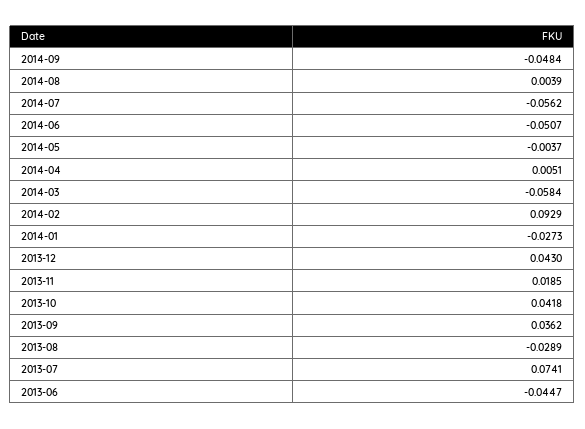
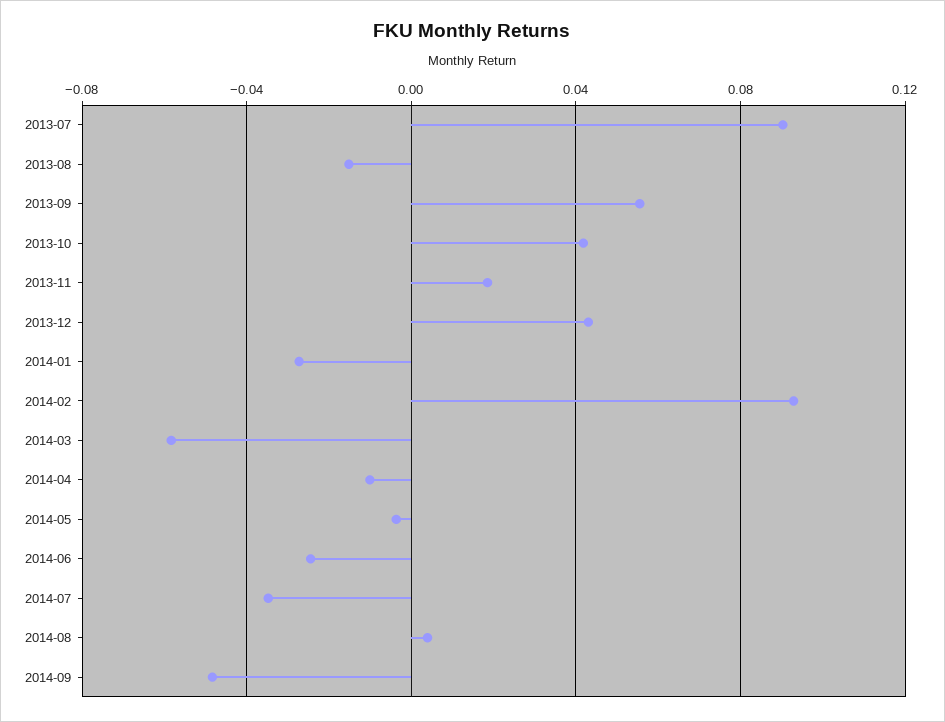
  {
    "2014-09": -0.0484,
    "2014-08": 0.0039,
-   "2014-07": -0.0562,
+   "2014-07": -0.035,
-   "2014-06": -0.0507,
+   "2014-06": -0.025,
    "2014-05": -0.0037,
-   "2014-04": 0.0051,
+   "2014-04": -0.01,
    "2014-03": -0.0584,
    "2014-02": 0.0929,
    "2014-01": -0.0273,
    "2013-12": 0.043,
    "2013-11": 0.0185,
    "2013-10": 0.0418,
-   "2013-09": 0.0362,
+   "2013-09": 0.055,
-   "2013-08": -0.0289,
+   "2013-08": -0.015,
-   "2013-07": 0.0741,
+   "2013-07": 0.09
-   "2013-06": -0.0447
  }

